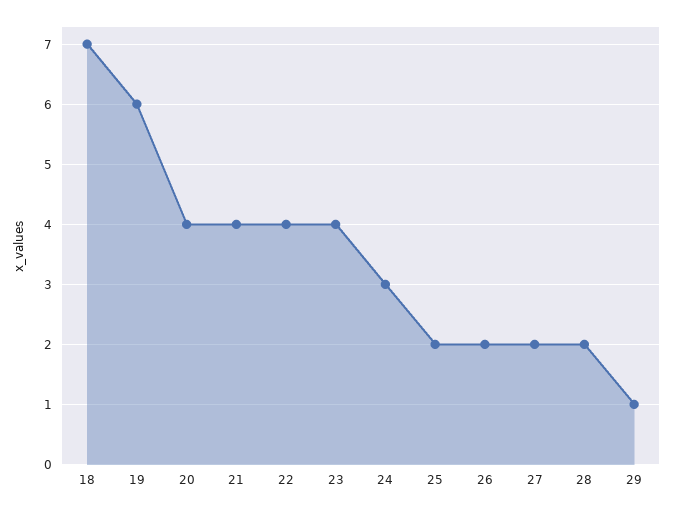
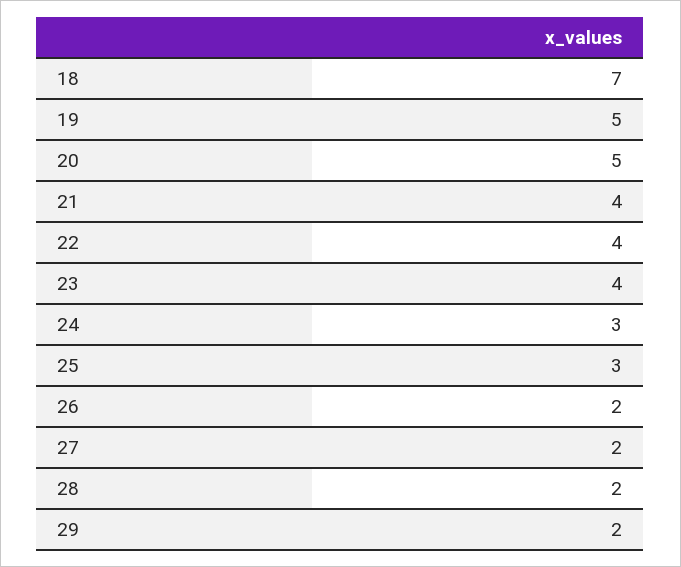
  {
    "18": 7,
-   "19": 6,
+   "19": 5,
-   "20": 4,
+   "20": 5,
    "21": 4,
    "22": 4,
    "23": 4,
    "24": 3,
-   "25": 2,
+   "25": 3,
    "26": 2,
    "27": 2,
    "28": 2,
-   "29": 1
+   "29": 2
  }

